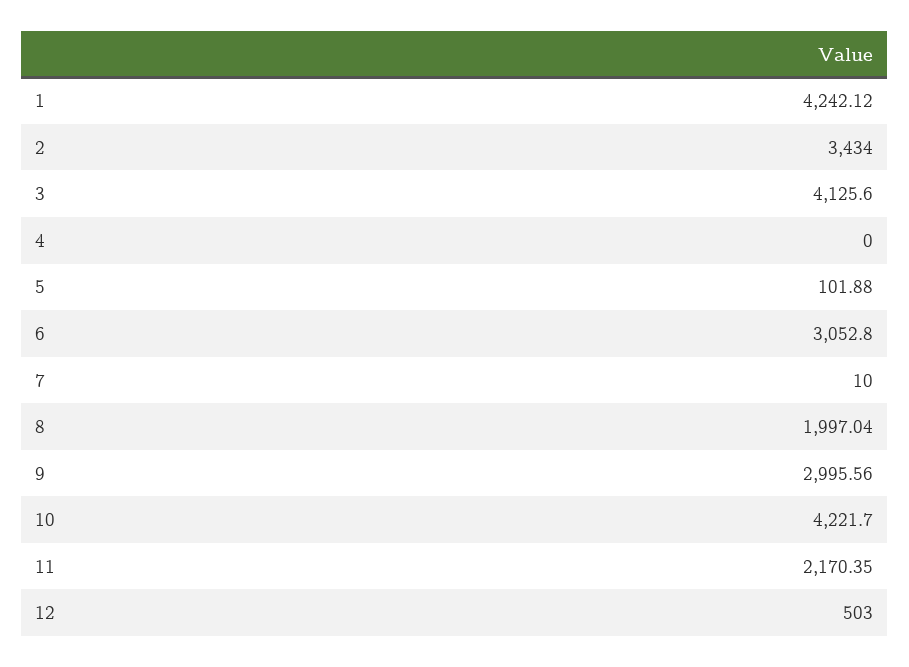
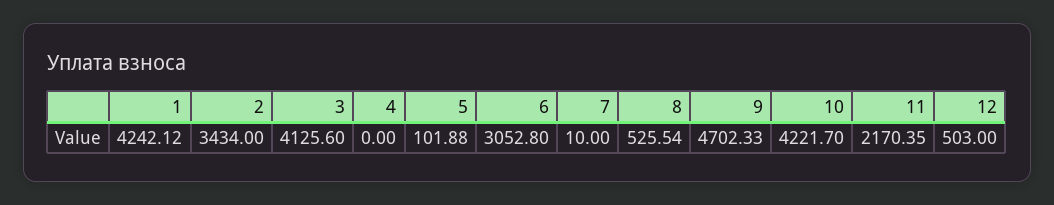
  {
    "1": 4242.12,
    "2": 3434,
    "3": 4125.6,
    "4": 0,
    "5": 101.88,
    "6": 3052.8,
    "7": 10,
-   "8": 1997.04,
+   "8": 525.54,
-   "9": 2995.56,
+   "9": 4702.33,
    "10": 4221.7,
    "11": 2170.35,
    "12": 503
  }

